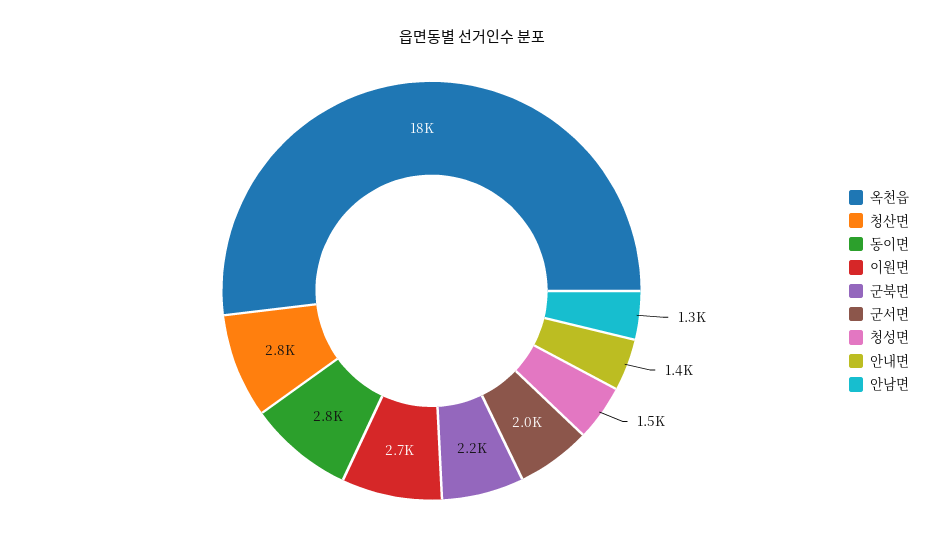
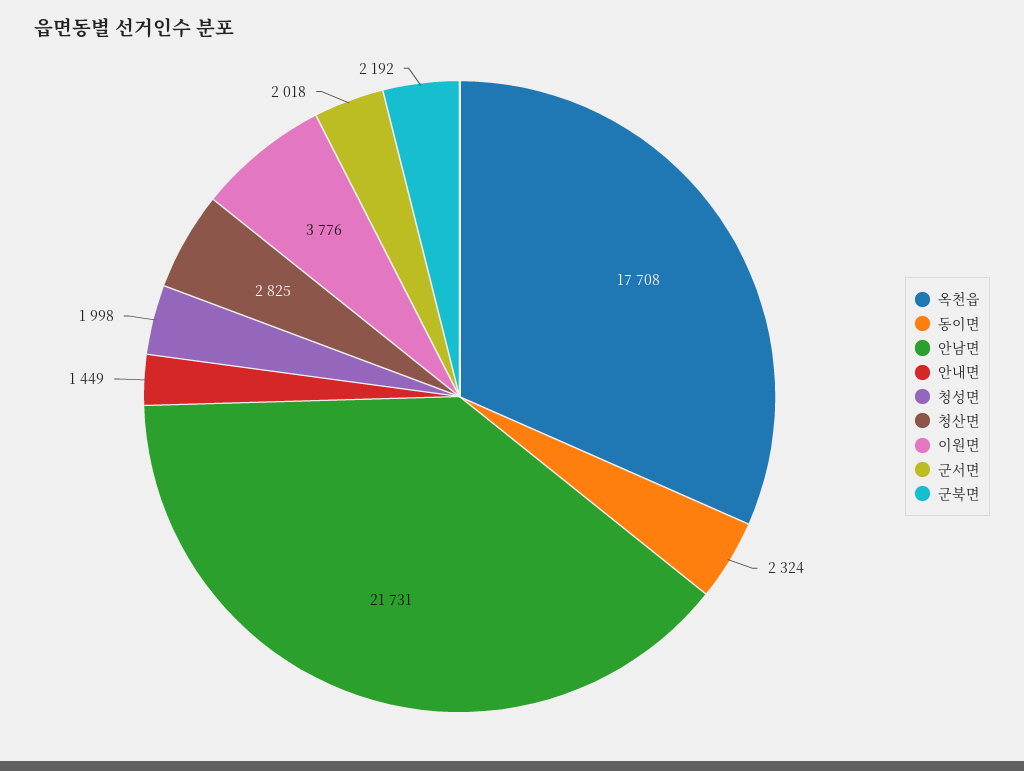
  {
    "옥천읍": 17708,
    "청산면": 2825,
-   "동이면": 2800,
+   "동이면": 2324,
-   "이원면": 2700,
+   "이원면": 3776,
    "군북면": 2192,
    "군서면": 2018,
-   "청성면": 1500,
+   "청성면": 1998,
    "안내면": 1449,
-   "안남면": 1300
+   "안남면": 21731
  }

